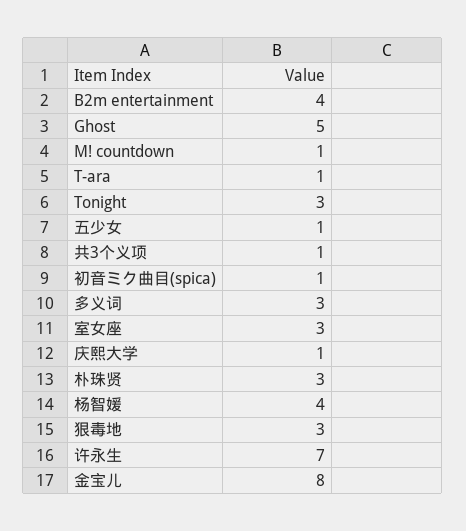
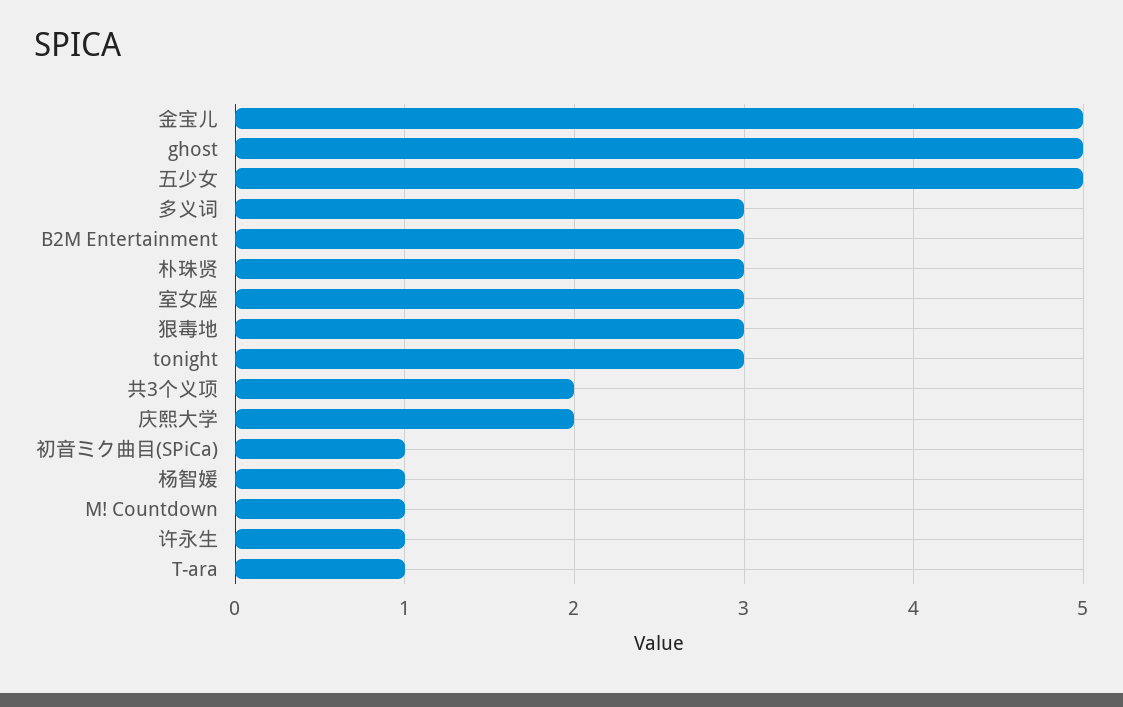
  {
-   "B2m entertainment": 4,
+   "B2m entertainment": 3,
    "Ghost": 5,
    "M! countdown": 1,
    "T-ara": 1,
    "Tonight": 3,
-   "五少女": 1,
+   "五少女": 5,
-   "共3个义项": 1,
+   "共3个义项": 2,
    "初音ミク曲目(spica)": 1,
    "多义词": 3,
    "室女座": 3,
-   "庆熙大学": 1,
+   "庆熙大学": 2,
    "朴珠贤": 3,
-   "杨智媛": 4,
+   "杨智媛": 1,
    "狠毒地": 3,
-   "许永生": 7,
+   "许永生": 1,
-   "金宝儿": 8
+   "金宝儿": 5
  }

